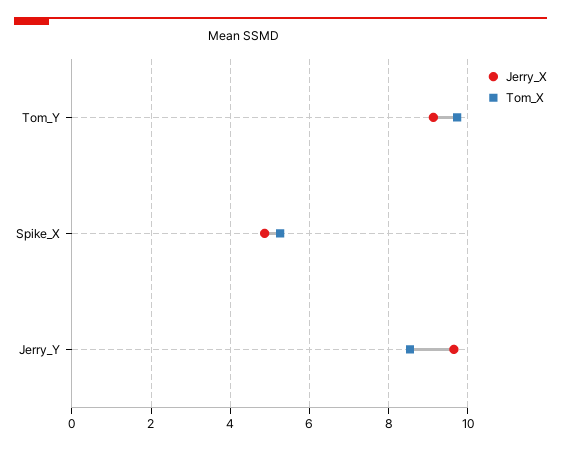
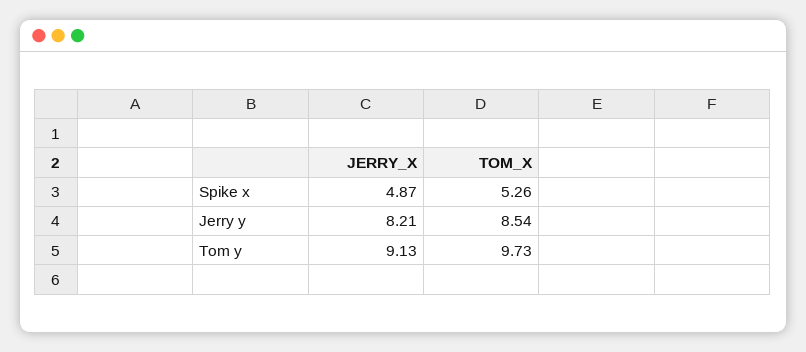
  {
    "Jerry_X": {
      "Tom_Y": 9.13,
      "Spike_X": 4.87,
-     "Jerry_Y": 9.6
+     "Jerry_Y": 8.21
    },
    "Tom_X": {
      "Tom_Y": 9.73,
      "Spike_X": 5.26,
      "Jerry_Y": 8.54
    }
  }

